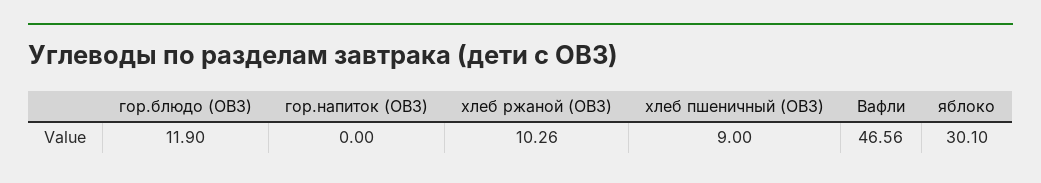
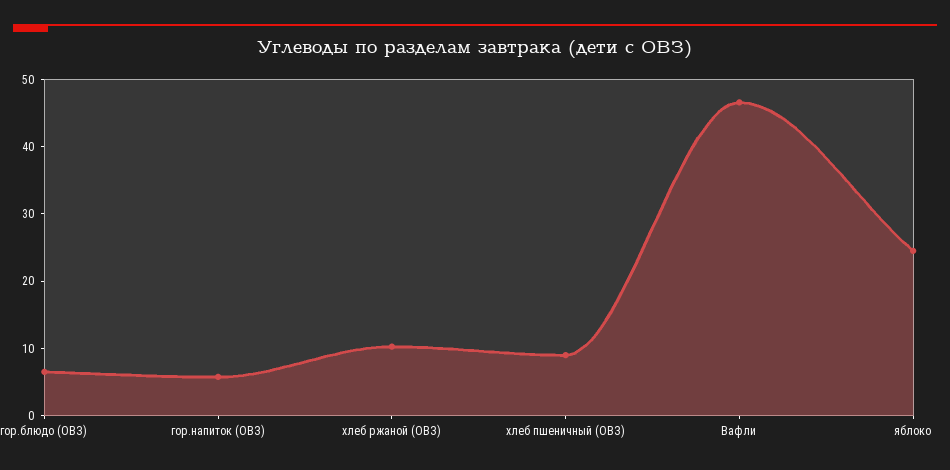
  {
-   "гор.блюдо (ОВЗ)": 11.9,
+   "гор.блюдо (ОВЗ)": 6,
-   "гор.напиток (ОВЗ)": 0,
+   "гор.напиток (ОВЗ)": 6,
    "хлеб ржаной (ОВЗ)": 10.26,
    "хлеб пшеничный (ОВЗ)": 9,
    "Вафли": 46.56,
-   "яблоко": 30.1
+   "яблоко": 24
  }

